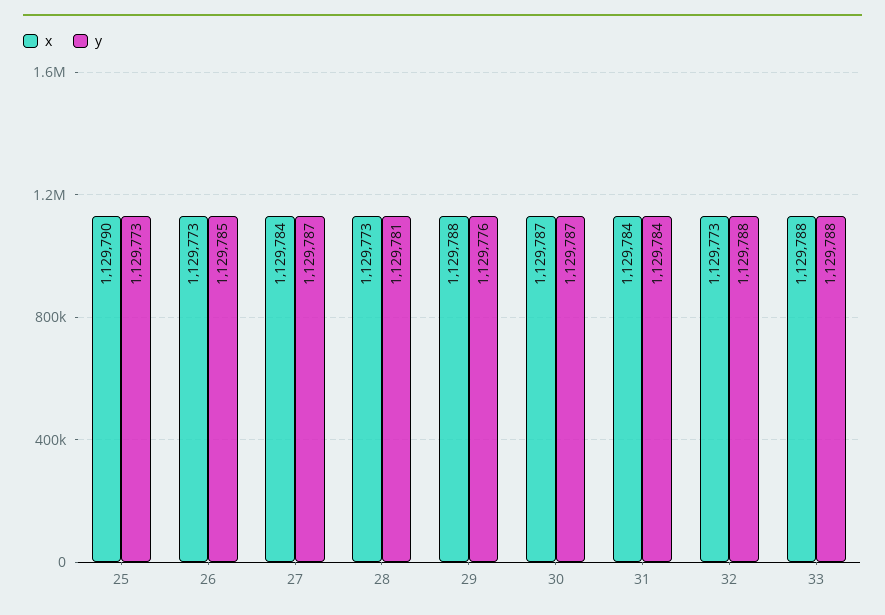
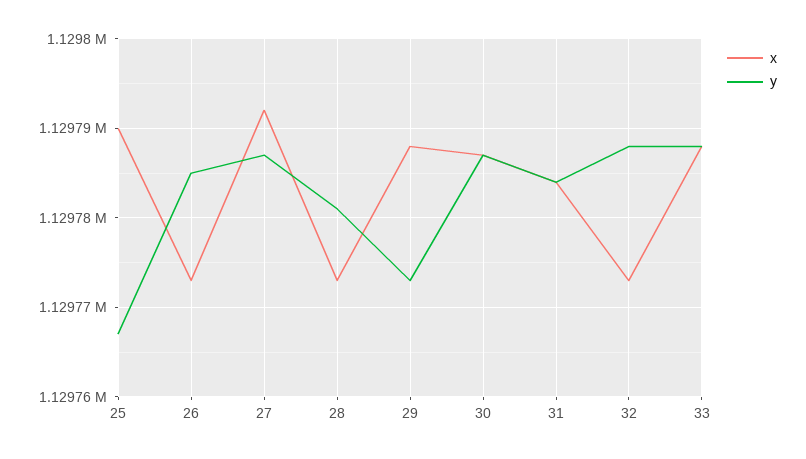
  {
    "x": {
      "25": 1129790,
      "26": 1129773,
-     "27": 1129784,
+     "27": 1129792,
      "28": 1129773,
      "29": 1129788,
      "30": 1129787,
      "31": 1129784,
      "32": 1129773,
      "33": 1129788
    },
    "y": {
-     "25": 1129773,
+     "25": 1129767,
      "26": 1129785,
      "27": 1129787,
      "28": 1129781,
-     "29": 1129776,
+     "29": 1129773,
      "30": 1129787,
      "31": 1129784,
      "32": 1129788,
      "33": 1129788
    }
  }

